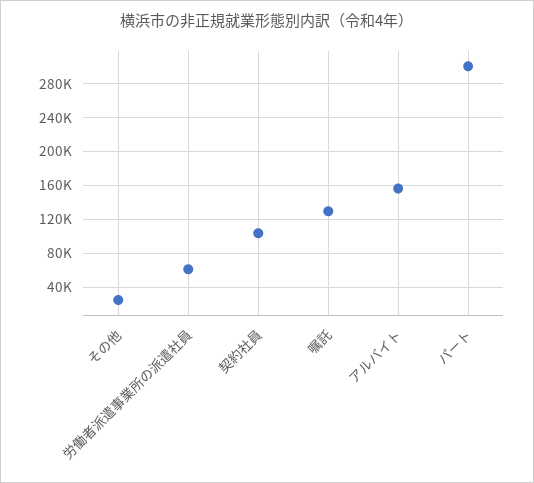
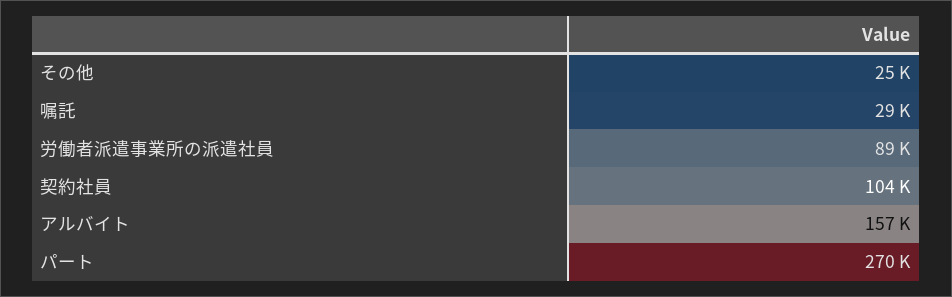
  {
    "その他": 25000,
-   "労働者派遣事業所の派遣社員": 60000,
+   "労働者派遣事業所の派遣社員": 89000,
    "契約社員": 104000,
-   "嘱託": 130000,
+   "嘱託": 29000,
    "アルバイト": 157000,
-   "パート": 300000
+   "パート": 270000
  }

